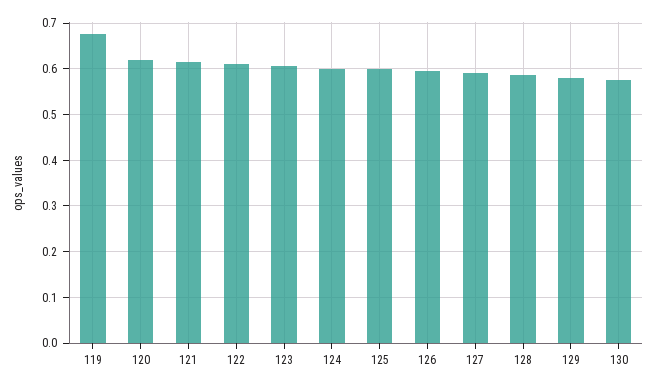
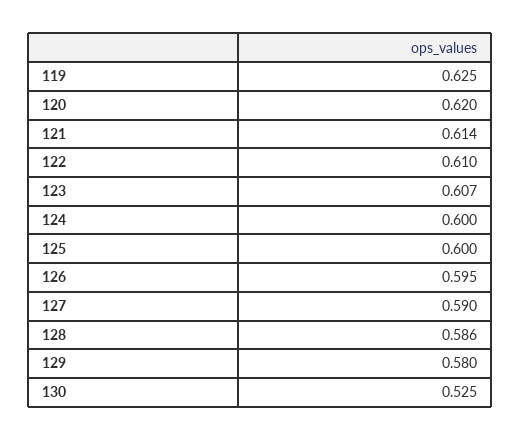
  {
-   "119": 0.68,
+   "119": 0.625,
    "120": 0.62,
    "121": 0.614,
    "122": 0.61,
    "123": 0.607,
    "124": 0.6,
    "125": 0.6,
    "126": 0.595,
    "127": 0.59,
    "128": 0.586,
    "129": 0.58,
-   "130": 0.58
+   "130": 0.525
  }

